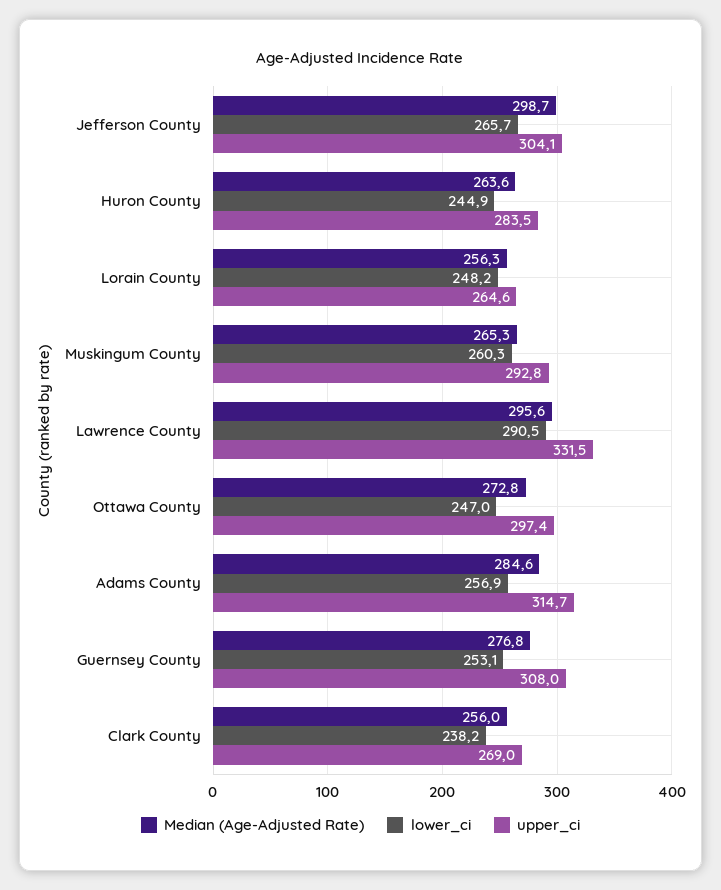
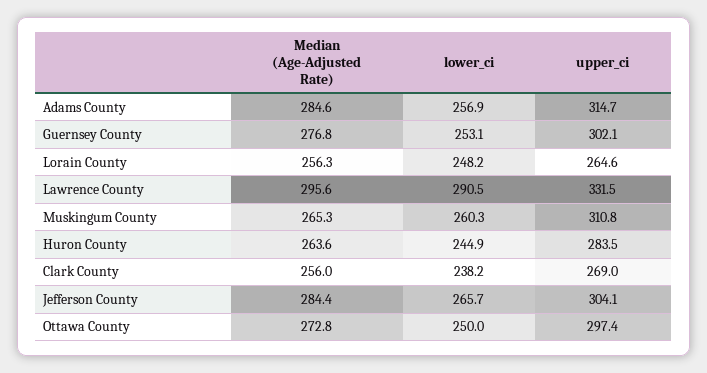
  {
    "Median (Age-Adjusted Rate)": {
-     "Jefferson County": 298.7,
+     "Jefferson County": 284.4,
      "Huron County": 263.6,
      "Lorain County": 256.3,
      "Muskingum County": 265.3,
      "Lawrence County": 295.6,
      "Ottawa County": 272.8,
      "Adams County": 284.6,
      "Guernsey County": 276.8,
      "Clark County": 256
    },
    "lower_ci": {
      "Jefferson County": 265.7,
      "Huron County": 244.9,
      "Lorain County": 248.2,
      "Muskingum County": 260.3,
      "Lawrence County": 290.5,
-     "Ottawa County": 247,
+     "Ottawa County": 250,
      "Adams County": 256.9,
      "Guernsey County": 253.1,
      "Clark County": 238.2
    },
    "upper_ci": {
      "Jefferson County": 304.1,
      "Huron County": 283.5,
      "Lorain County": 264.6,
-     "Muskingum County": 292.8,
+     "Muskingum County": 310.8,
      "Lawrence County": 331.5,
      "Ottawa County": 297.4,
      "Adams County": 314.7,
-     "Guernsey County": 308,
+     "Guernsey County": 302.1,
      "Clark County": 269
    }
  }

